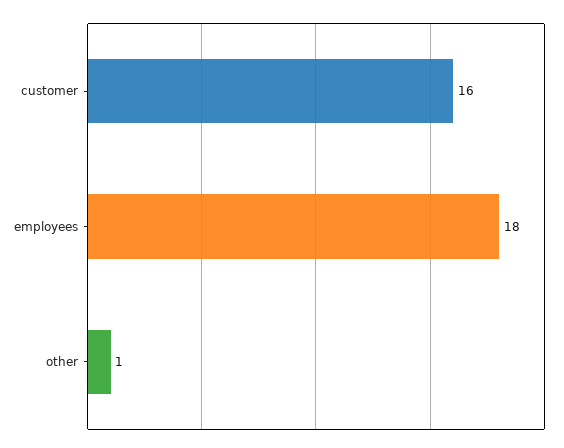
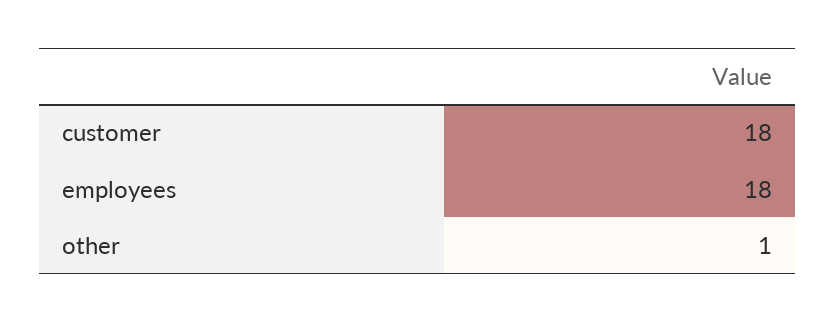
  {
-   "customer": 16,
+   "customer": 18,
    "employees": 18,
    "other": 1
  }

